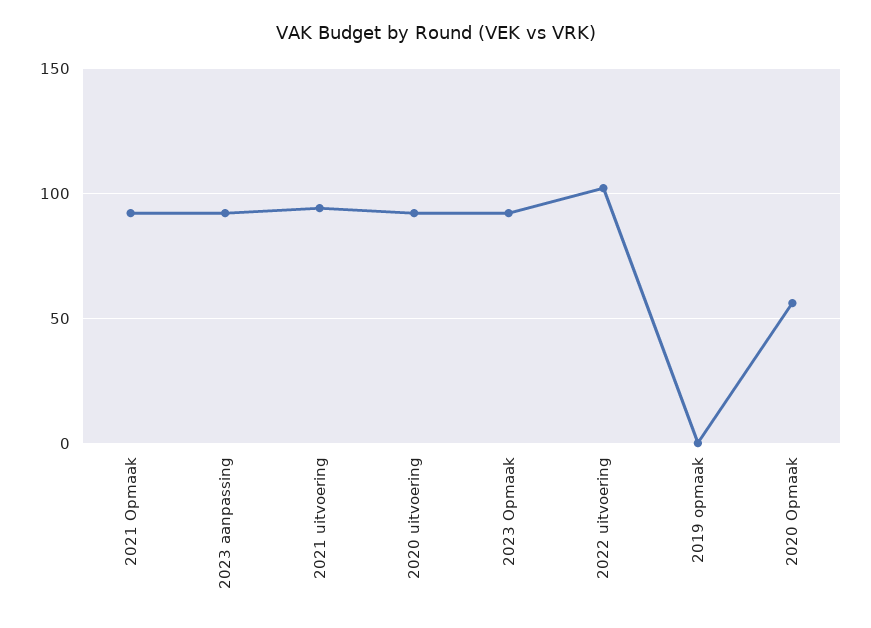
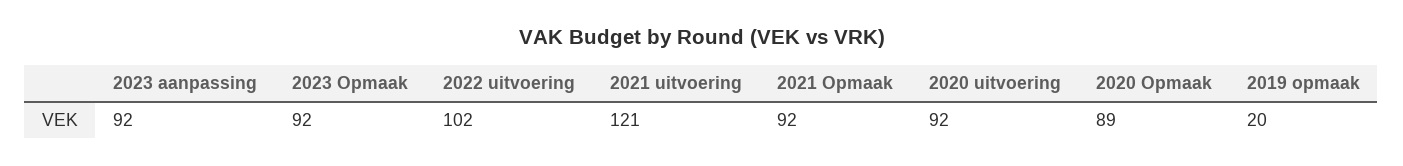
  {
    "2021 Opmaak": 92,
    "2023 aanpassing": 92,
-   "2021 uitvoering": 95,
+   "2021 uitvoering": 121,
    "2020 uitvoering": 92,
    "2023 Opmaak": 92,
    "2022 uitvoering": 102,
-   "2019 opmaak": 0,
+   "2019 opmaak": 20,
-   "2020 Opmaak": 55
+   "2020 Opmaak": 89
  }

